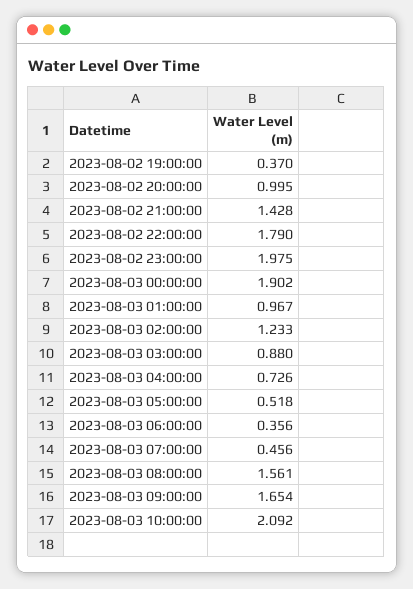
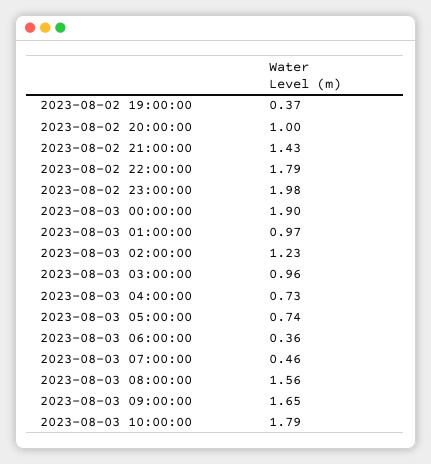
  {
    "2023-08-02 19:00:00": 0.37,
    "2023-08-02 20:00:00": 0.995,
    "2023-08-02 21:00:00": 1.428,
    "2023-08-02 22:00:00": 1.79,
    "2023-08-02 23:00:00": 1.975,
    "2023-08-03 00:00:00": 1.902,
    "2023-08-03 01:00:00": 0.967,
    "2023-08-03 02:00:00": 1.233,
-   "2023-08-03 03:00:00": 0.88,
+   "2023-08-03 03:00:00": 0.96,
    "2023-08-03 04:00:00": 0.726,
-   "2023-08-03 05:00:00": 0.518,
+   "2023-08-03 05:00:00": 0.74,
    "2023-08-03 06:00:00": 0.356,
    "2023-08-03 07:00:00": 0.456,
    "2023-08-03 08:00:00": 1.561,
    "2023-08-03 09:00:00": 1.654,
-   "2023-08-03 10:00:00": 2.092
+   "2023-08-03 10:00:00": 1.79
  }

